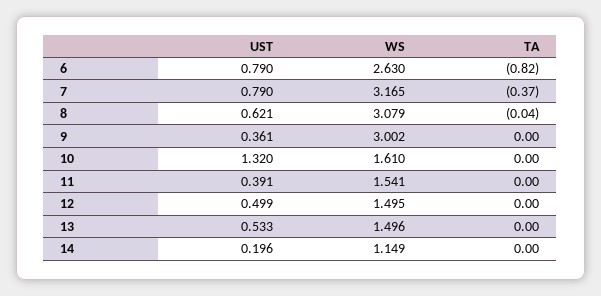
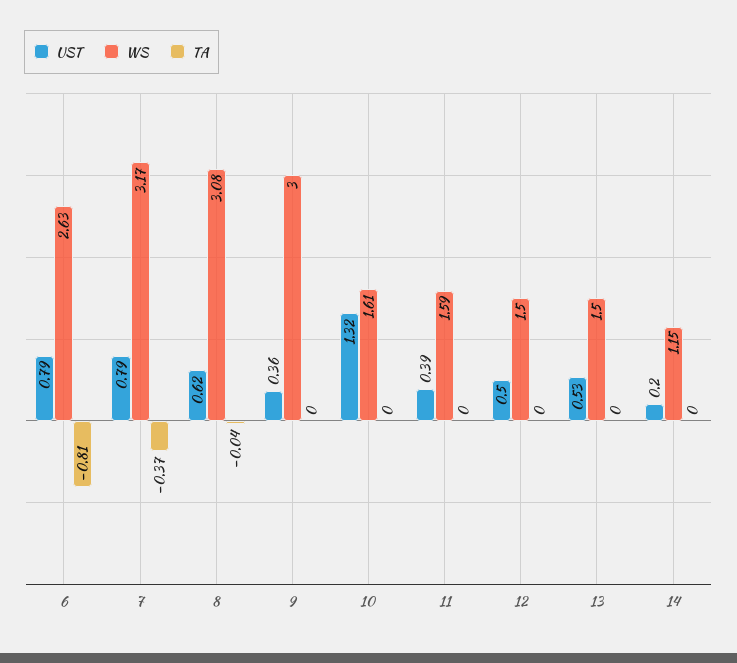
  {
    "UST": {
      "6": 0.79,
      "7": 0.79,
      "8": 0.621,
      "9": 0.361,
      "10": 1.32,
      "11": 0.391,
      "12": 0.499,
      "13": 0.533,
      "14": 0.196
    },
    "WS": {
      "6": 2.63,
      "7": 3.165,
      "8": 3.079,
      "9": 3.002,
      "10": 1.61,
-     "11": 1.541,
+     "11": 1.59,
      "12": 1.495,
      "13": 1.496,
      "14": 1.149
    },
    "TA": {
-     "6": -0.82,
+     "6": -0.81,
      "7": -0.37,
      "8": -0.04,
      "9": 0,
      "10": 0,
      "11": 0,
      "12": 0,
      "13": 0,
      "14": 0
    }
  }

